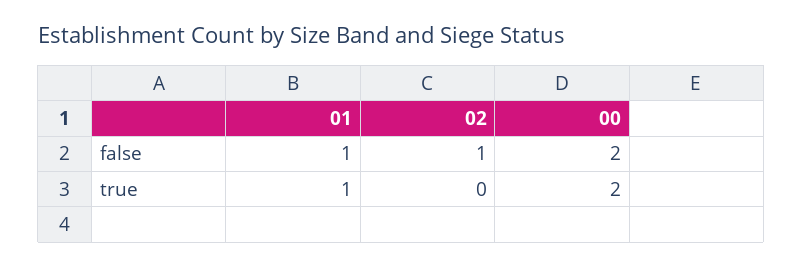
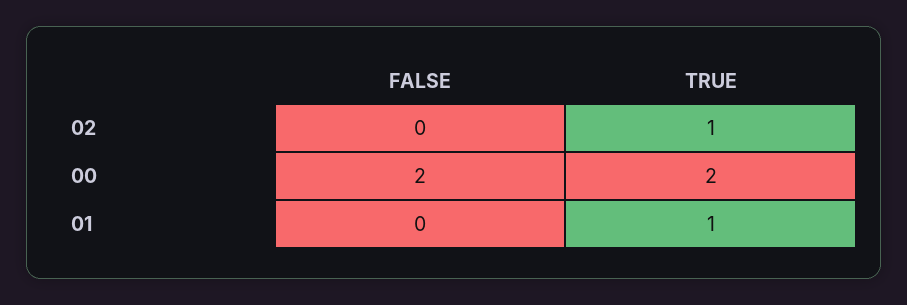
  {
    "01": {
-     "false": 1,
+     "false": 0,
      "true": 1
    },
    "02": {
-     "false": 1,
+     "false": 0,
-     "true": 0
+     "true": 1
    },
    "00": {
      "false": 2,
      "true": 2
    }
  }

